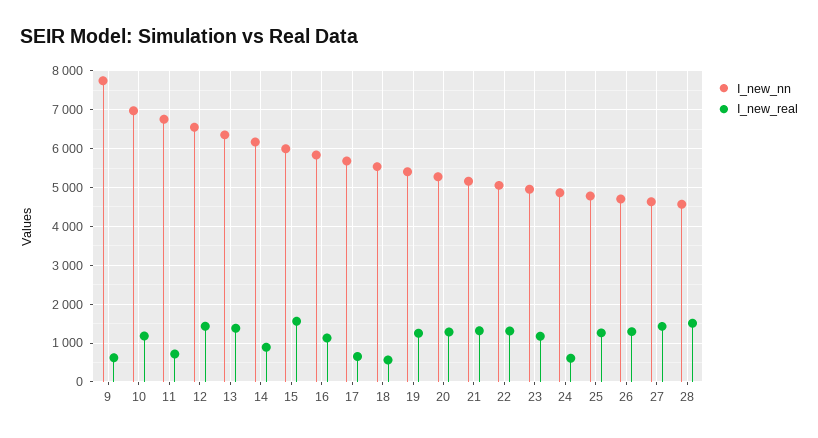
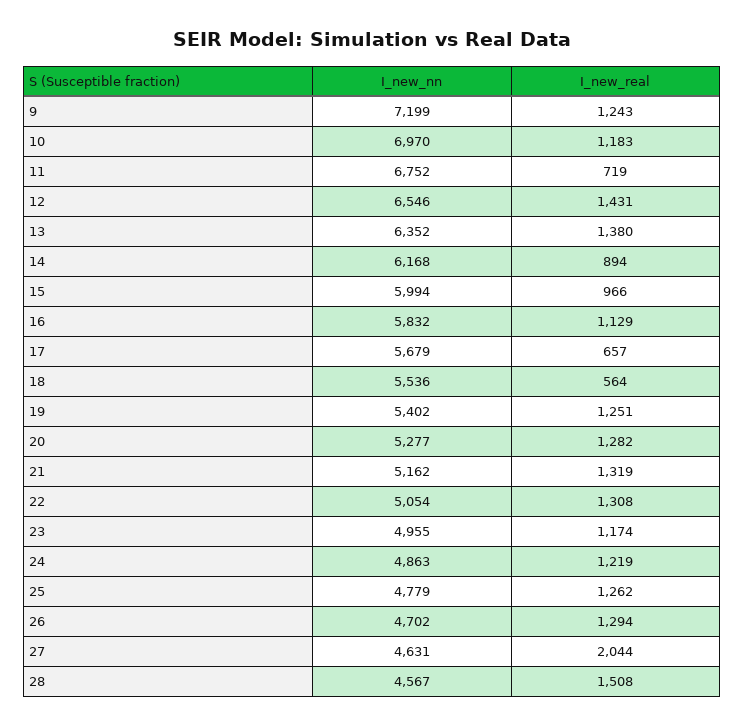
  {
    "I_new_nn": {
-     "9": 7800,
+     "9": 7199,
      "10": 6970,
      "11": 6752,
      "12": 6546,
      "13": 6352,
      "14": 6168,
      "15": 5994,
      "16": 5832,
      "17": 5679,
      "18": 5536,
      "19": 5402,
      "20": 5277,
      "21": 5162,
      "22": 5054,
      "23": 4955,
      "24": 4863,
      "25": 4779,
      "26": 4702,
      "27": 4631,
      "28": 4567
    },
    "I_new_real": {
-     "9": 600,
+     "9": 1243,
      "10": 1183,
      "11": 719,
      "12": 1431,
      "13": 1380,
      "14": 894,
-     "15": 1600,
+     "15": 966,
      "16": 1129,
      "17": 657,
      "18": 564,
      "19": 1251,
      "20": 1282,
      "21": 1319,
      "22": 1308,
      "23": 1174,
-     "24": 600,
+     "24": 1219,
      "25": 1262,
      "26": 1294,
-     "27": 1400,
+     "27": 2044,
      "28": 1508
    }
  }

